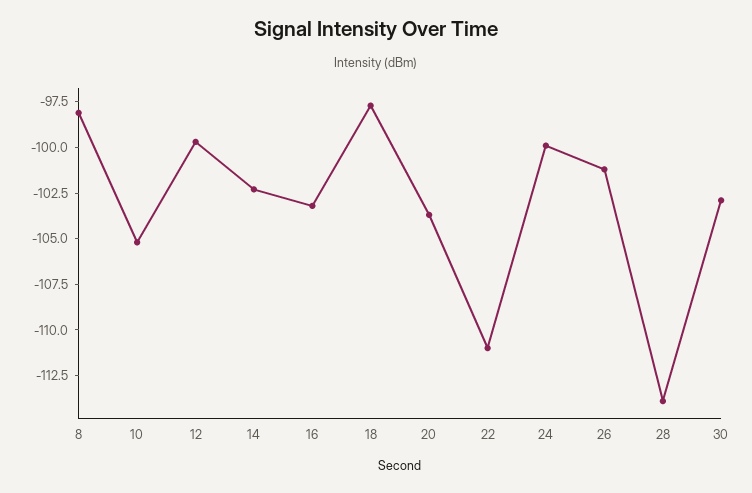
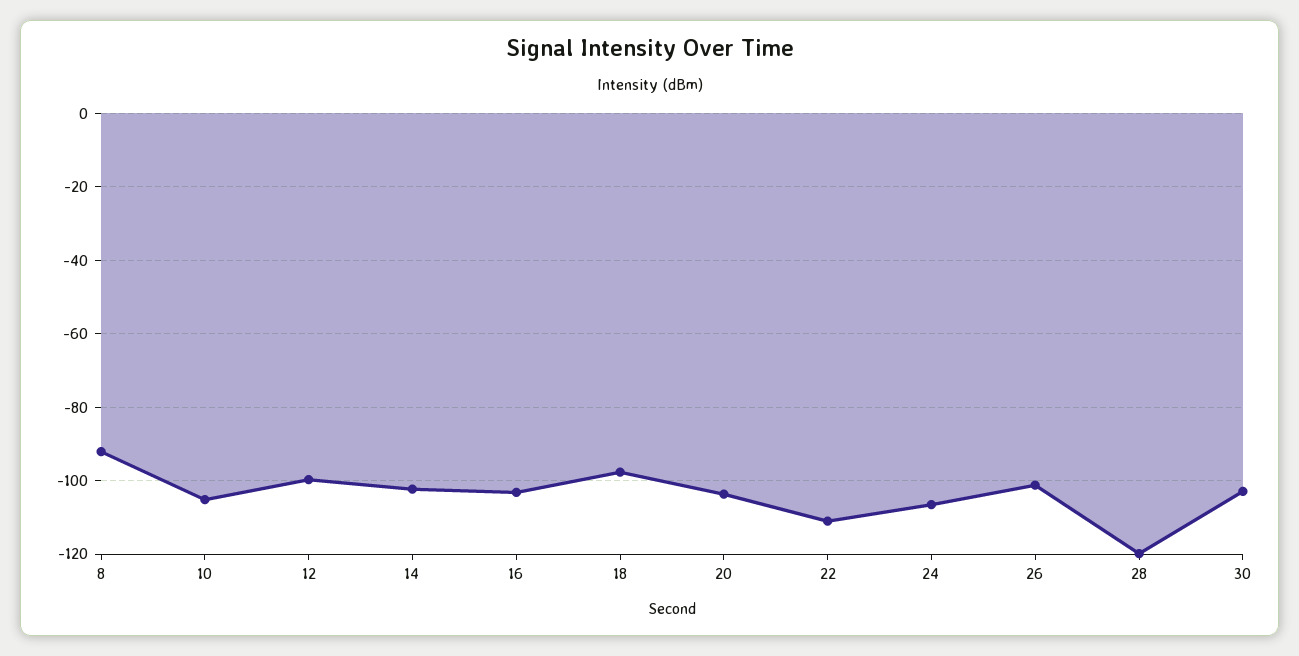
  {
-   "8": -98,
+   "8": -92,
    "10": -105,
    "12": -99.5,
    "14": -102.5,
    "16": -103,
    "18": -97.5,
    "20": -103.5,
    "22": -111,
-   "24": -100,
+   "24": -106,
    "26": -101,
-   "28": -114,
+   "28": -120,
    "30": -103
  }

